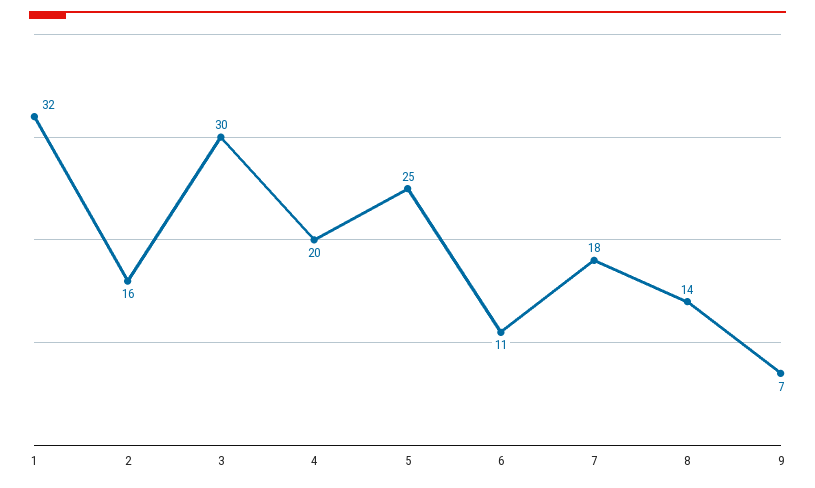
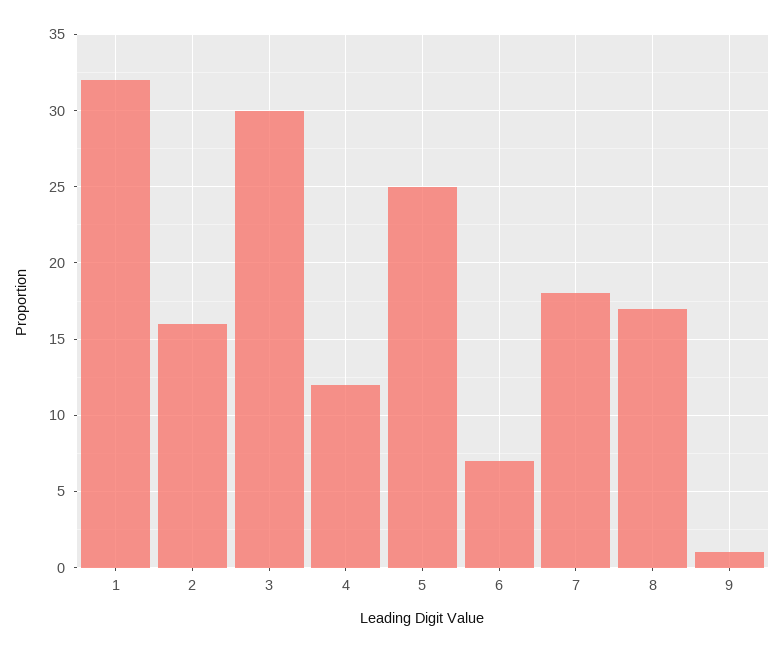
  {
    "1": 32,
    "2": 16,
    "3": 30,
-   "4": 20,
+   "4": 12,
    "5": 25,
-   "6": 11,
+   "6": 7,
    "7": 18,
-   "8": 14,
+   "8": 17,
-   "9": 7
+   "9": 1
  }

